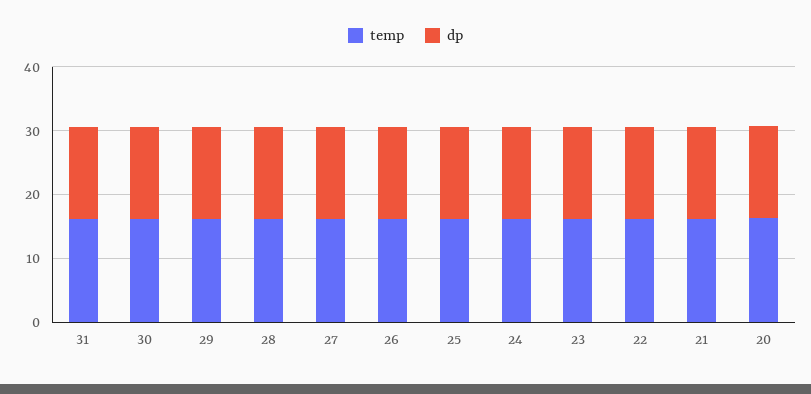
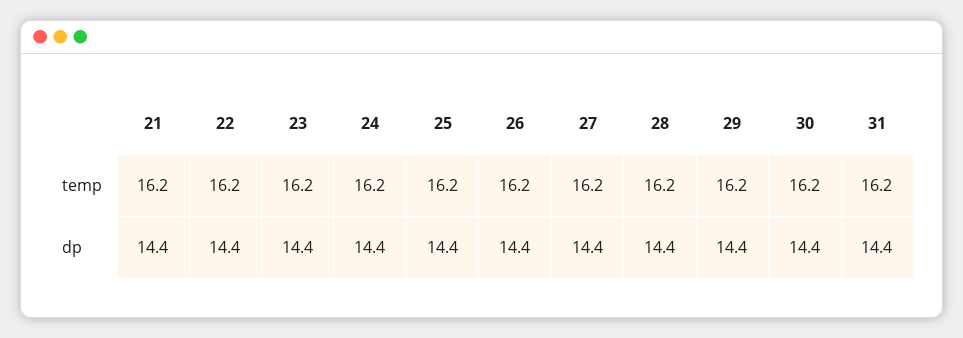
  {
    "temp": {
      "31": 16.2,
      "30": 16.2,
      "29": 16.2,
      "28": 16.2,
      "27": 16.2,
      "26": 16.2,
      "25": 16.2,
      "24": 16.2,
      "23": 16.2,
      "22": 16.2,
-     "21": 16.2,
+     "21": 16.2
-     "20": 16
    },
    "dp": {
      "31": 14.4,
      "30": 14.4,
      "29": 14.4,
      "28": 14.4,
      "27": 14.4,
      "26": 14.4,
      "25": 14.4,
      "24": 14.4,
      "23": 14.4,
      "22": 14.4,
-     "21": 14.4,
+     "21": 14.4
-     "20": 14
    }
  }

